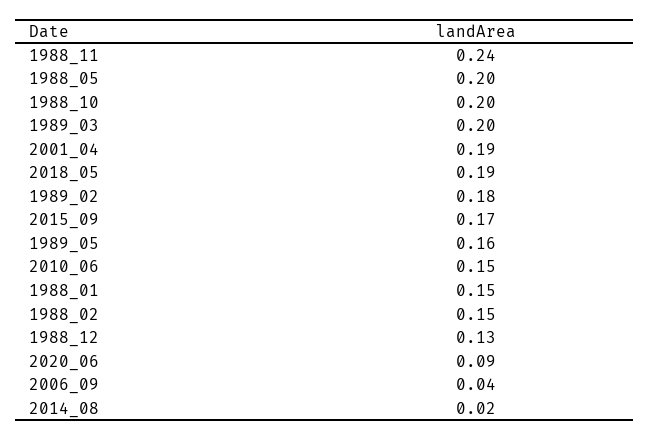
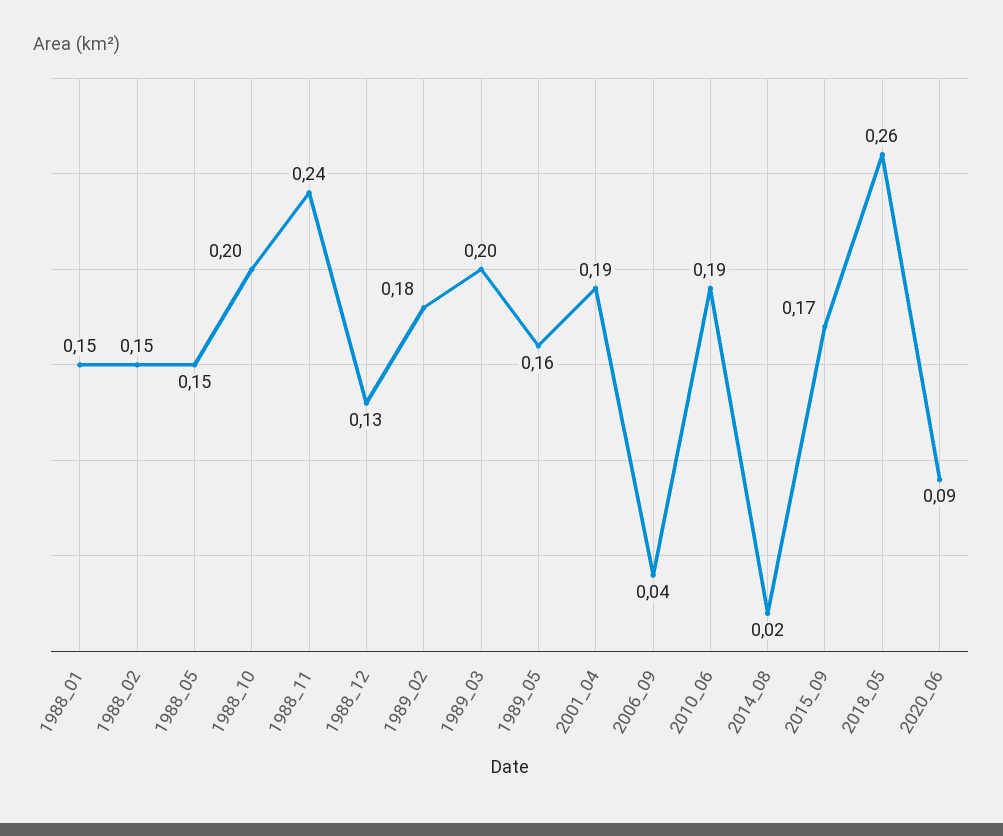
  {
    "1988_11": 0.24,
-   "1988_05": 0.2,
+   "1988_05": 0.15,
    "1988_10": 0.2,
    "1989_03": 0.2,
    "2001_04": 0.19,
-   "2018_05": 0.19,
+   "2018_05": 0.26,
    "1989_02": 0.18,
    "2015_09": 0.17,
    "1989_05": 0.16,
-   "2010_06": 0.15,
+   "2010_06": 0.19,
    "1988_01": 0.15,
    "1988_02": 0.15,
    "1988_12": 0.13,
    "2020_06": 0.09,
    "2006_09": 0.04,
    "2014_08": 0.02
  }

